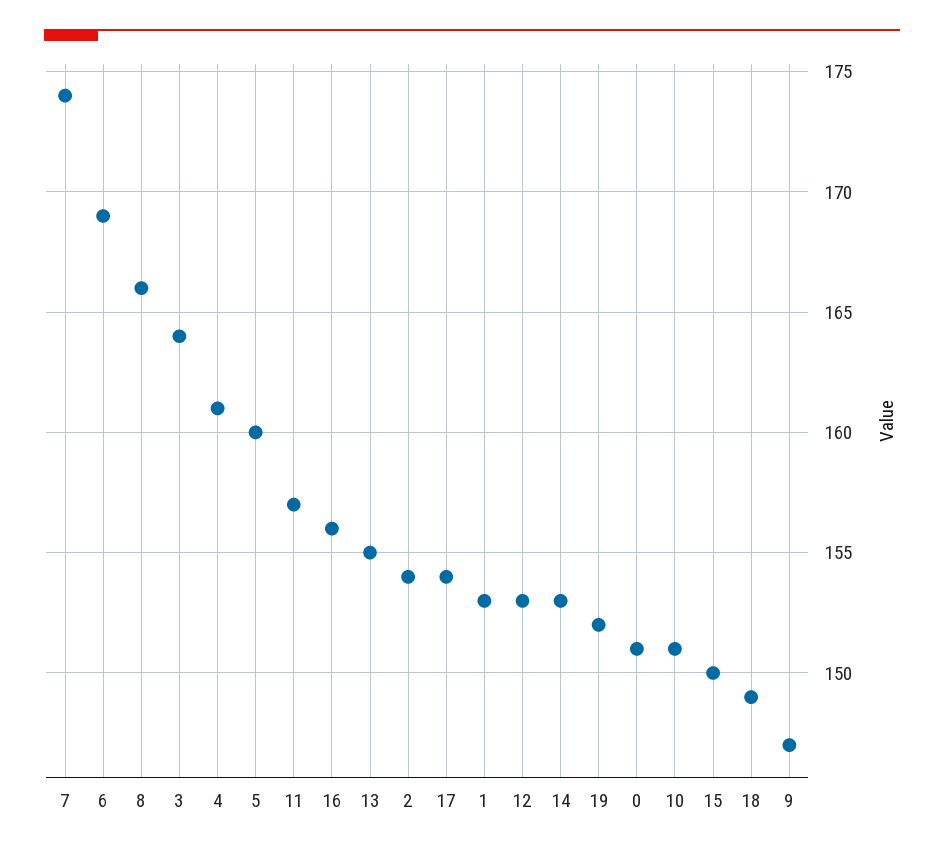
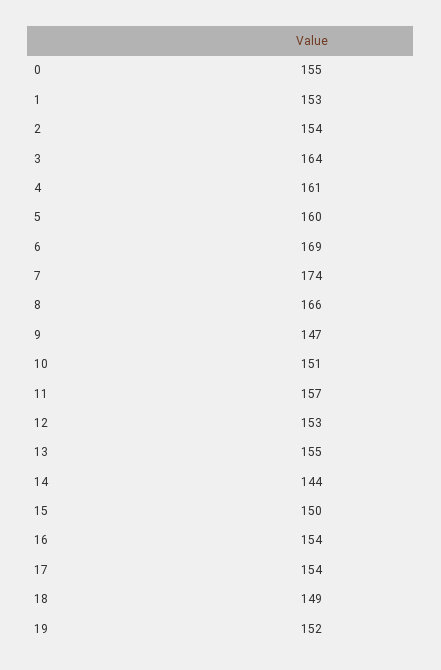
  {
    "7": 174,
    "6": 169,
    "8": 166,
    "3": 164,
    "4": 161,
    "5": 160,
    "11": 157,
-   "16": 156,
+   "16": 154,
    "13": 155,
    "2": 154,
    "17": 154,
    "1": 153,
    "12": 153,
-   "14": 153,
+   "14": 144,
    "19": 152,
-   "0": 151,
+   "0": 155,
    "10": 151,
    "15": 150,
    "18": 149,
    "9": 147
  }

